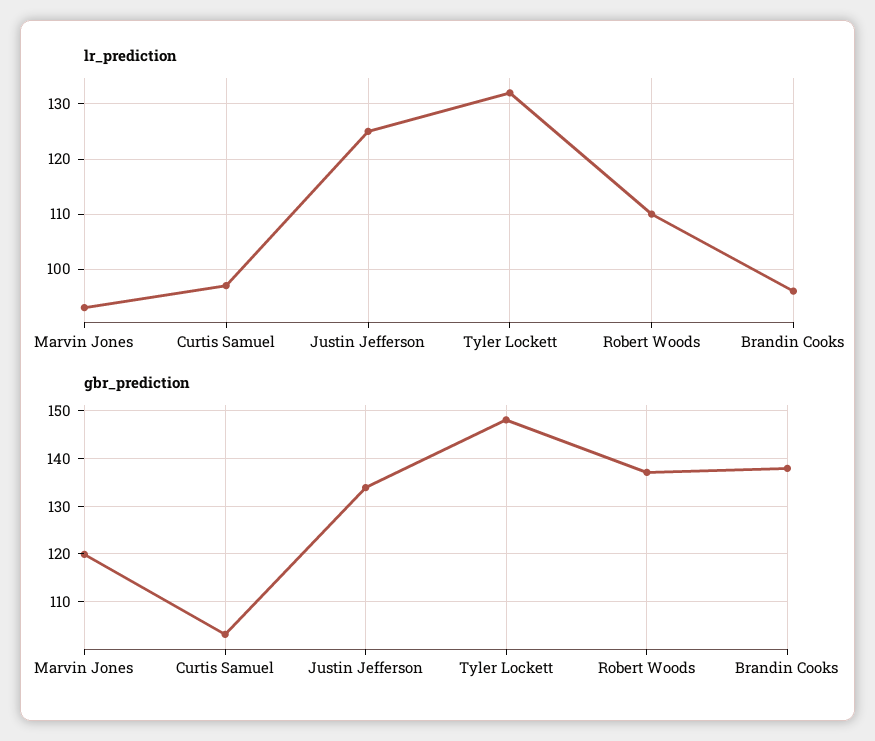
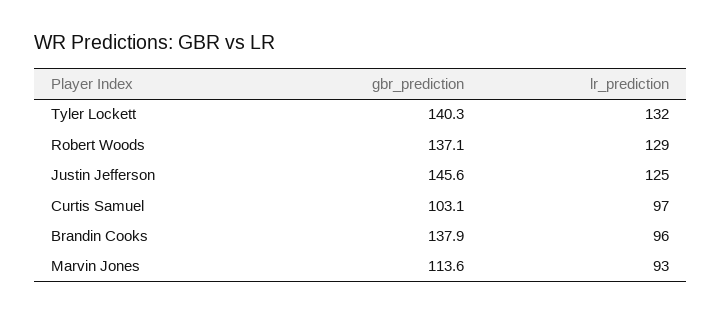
  {
    "lr_prediction": {
      "Marvin Jones": 93,
      "Curtis Samuel": 97,
      "Justin Jefferson": 125,
      "Tyler Lockett": 132,
-     "Robert Woods": 110,
+     "Robert Woods": 129,
      "Brandin Cooks": 96
    },
    "gbr_prediction": {
-     "Marvin Jones": 120,
+     "Marvin Jones": 113.6,
      "Curtis Samuel": 103.1,
-     "Justin Jefferson": 134,
+     "Justin Jefferson": 145.6,
-     "Tyler Lockett": 148,
+     "Tyler Lockett": 140.3,
      "Robert Woods": 137.1,
      "Brandin Cooks": 137.9
    }
  }

